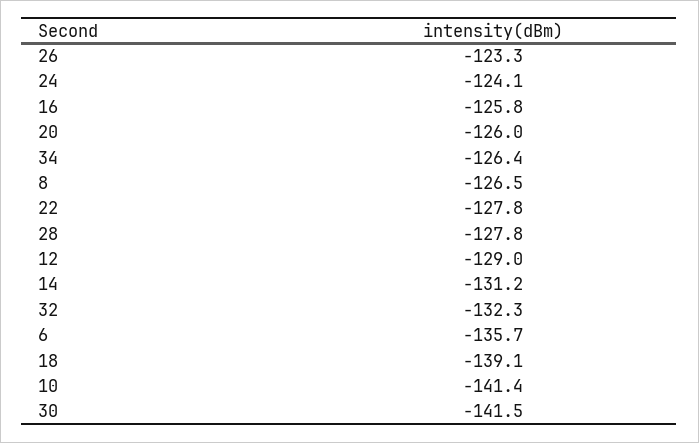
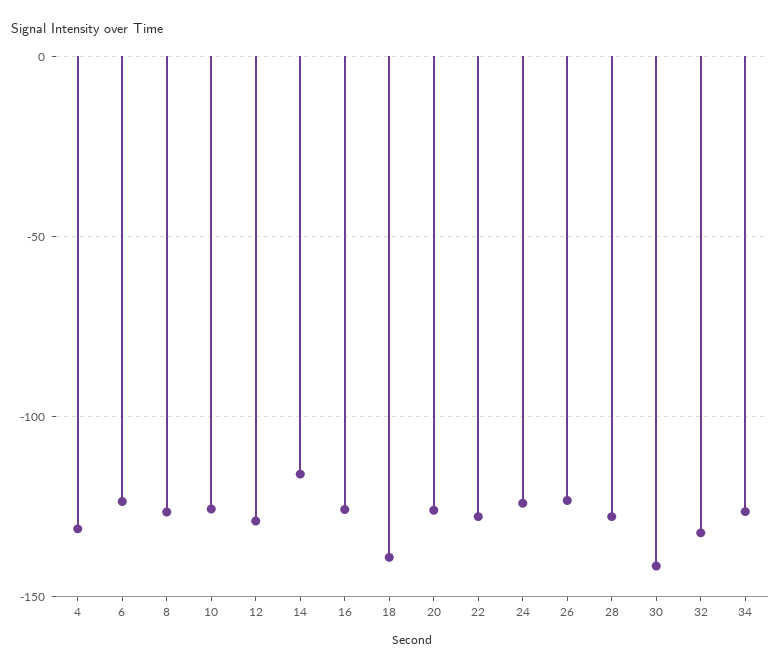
  {
    "26": -123.3,
    "24": -124.1,
    "16": -125.8,
    "20": -126,
    "34": -126.4,
    "8": -126.5,
    "22": -127.8,
    "28": -127.8,
    "12": -129,
-   "14": -131.2,
+   "14": -115,
    "32": -132.3,
-   "6": -135.7,
+   "6": -125,
    "18": -139.1,
-   "10": -141.4,
+   "10": -125,
-   "30": -141.5
+   "30": -141.5,
+   "4": -130
  }

